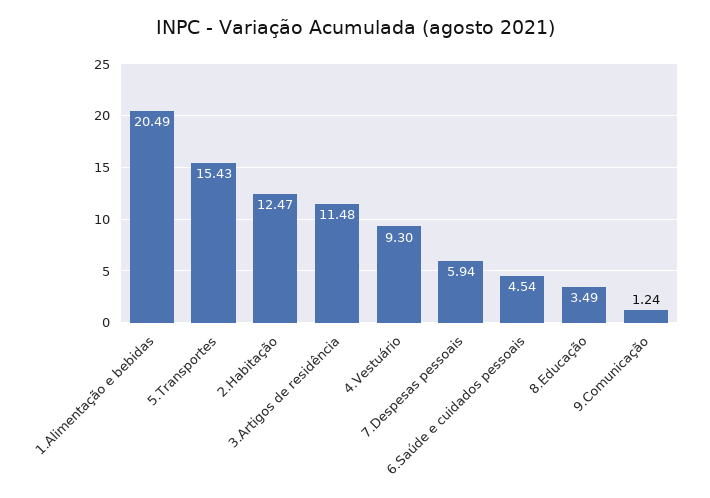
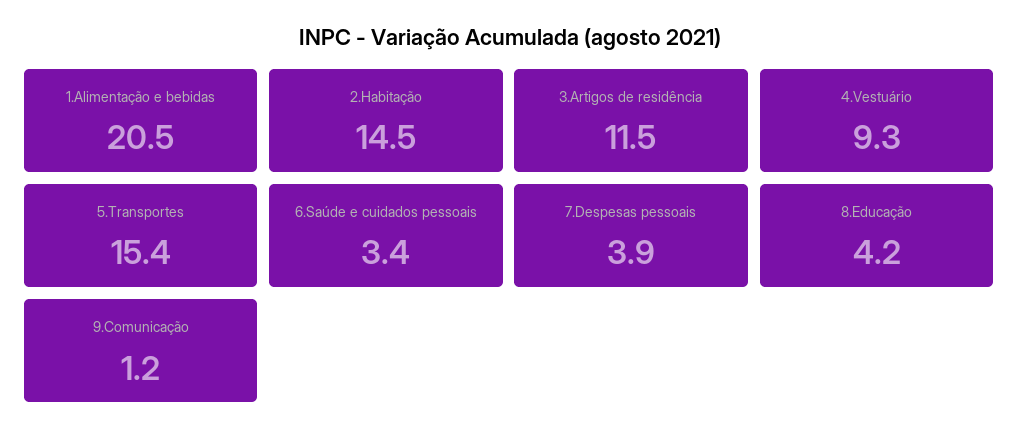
  {
    "1.Alimentação e bebidas": 20.49,
    "5.Transportes": 15.43,
-   "2.Habitação": 12.47,
+   "2.Habitação": 14.5,
    "3.Artigos de residência": 11.48,
    "4.Vestuário": 9.3,
-   "7.Despesas pessoais": 5.94,
+   "7.Despesas pessoais": 3.9,
-   "6.Saúde e cuidados pessoais": 4.54,
+   "6.Saúde e cuidados pessoais": 3.4,
-   "8.Educação": 3.49,
+   "8.Educação": 4.2,
    "9.Comunicação": 1.24
  }

